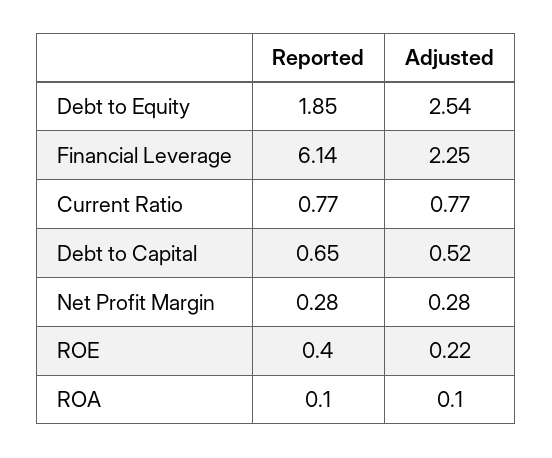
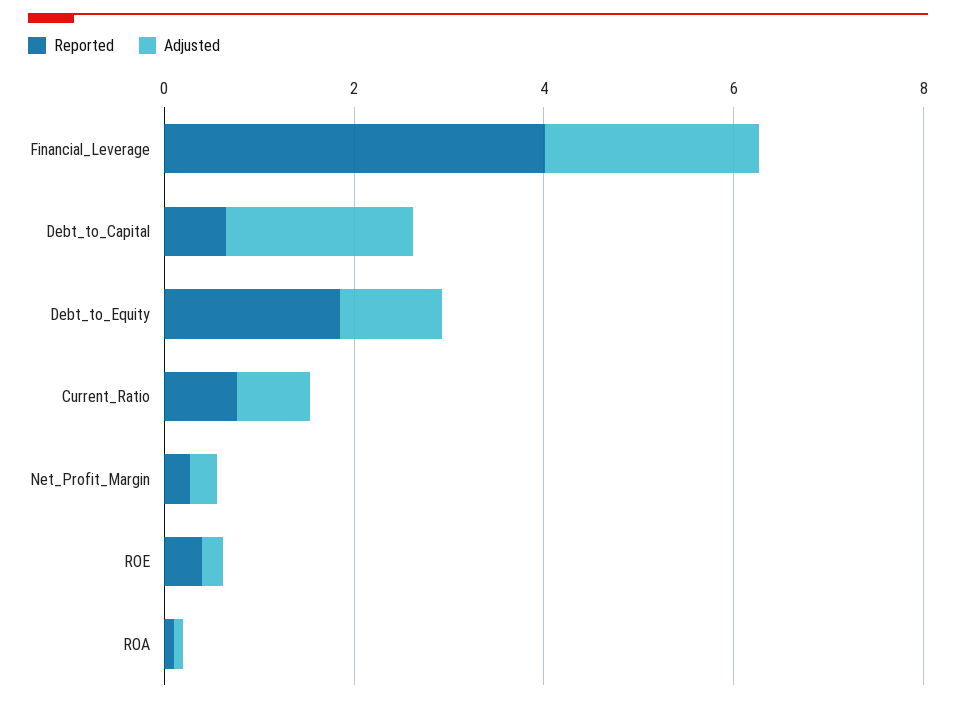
  {
    "Reported": {
      "Debt to Equity": 1.85,
-     "Financial Leverage": 6.14,
+     "Financial Leverage": 4,
      "Current Ratio": 0.77,
      "Debt to Capital": 0.65,
      "Net Profit Margin": 0.28,
      "ROE": 0.4,
      "ROA": 0.1
    },
    "Adjusted": {
-     "Debt to Equity": 2.54,
+     "Debt to Equity": 1,
      "Financial Leverage": 2.25,
      "Current Ratio": 0.77,
-     "Debt to Capital": 0.52,
+     "Debt to Capital": 2,
      "Net Profit Margin": 0.28,
      "ROE": 0.22,
      "ROA": 0.1
    }
  }

